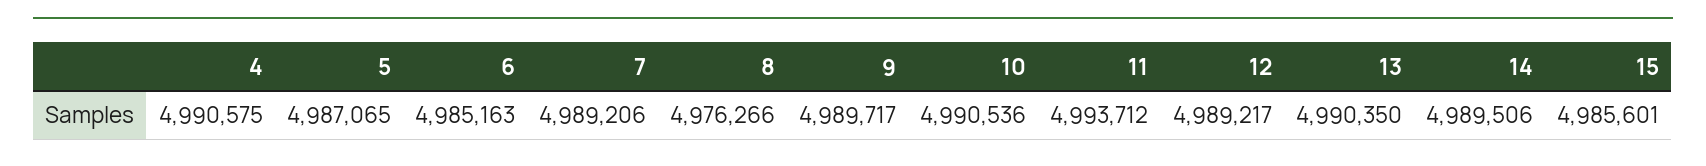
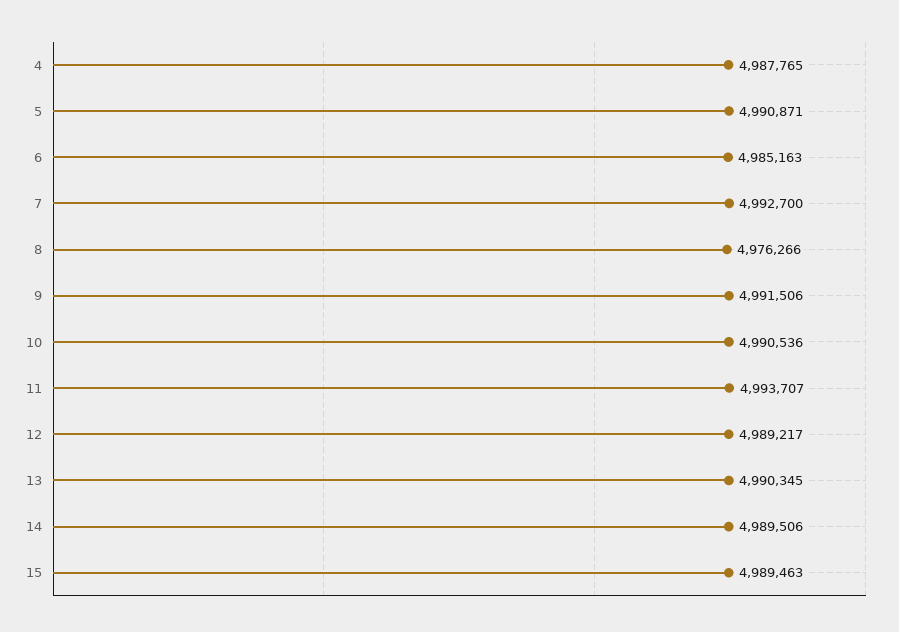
  {
-   "4": 4990575,
+   "4": 4987765,
-   "5": 4987065,
+   "5": 4990871,
    "6": 4985163,
-   "7": 4989206,
+   "7": 4992700,
    "8": 4976266,
-   "9": 4989717,
+   "9": 4991506,
    "10": 4990536,
-   "11": 4993712,
+   "11": 4993707,
    "12": 4989217,
-   "13": 4990350,
+   "13": 4990345,
    "14": 4989506,
-   "15": 4985601
+   "15": 4989463
  }

